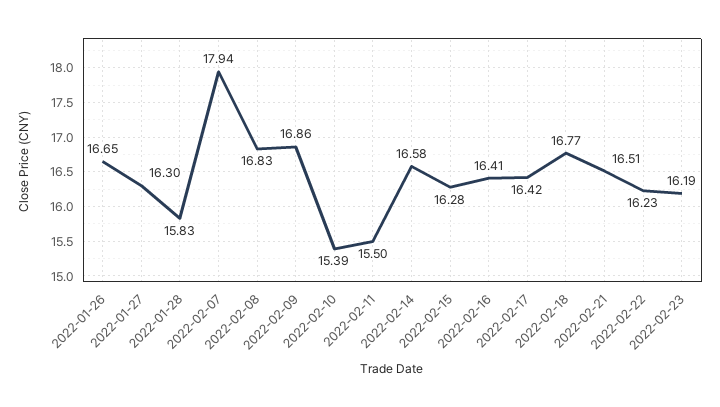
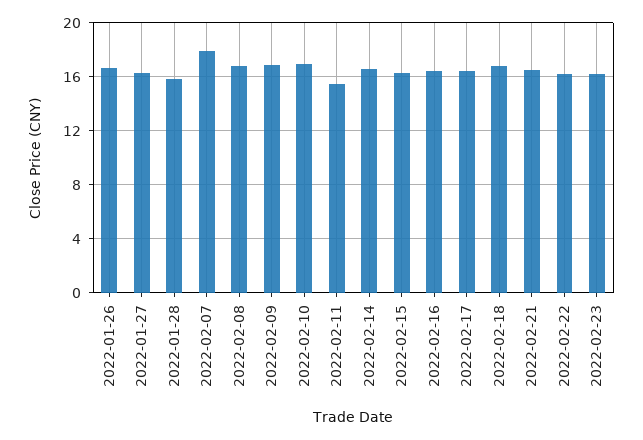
  {
    "2022-01-26": 16.65,
    "2022-01-27": 16.3,
    "2022-01-28": 15.83,
    "2022-02-07": 17.94,
    "2022-02-08": 16.83,
    "2022-02-09": 16.86,
-   "2022-02-10": 15.39,
+   "2022-02-10": 17,
    "2022-02-11": 15.5,
    "2022-02-14": 16.58,
    "2022-02-15": 16.28,
    "2022-02-16": 16.41,
    "2022-02-17": 16.42,
    "2022-02-18": 16.77,
    "2022-02-21": 16.51,
    "2022-02-22": 16.23,
    "2022-02-23": 16.19
  }

